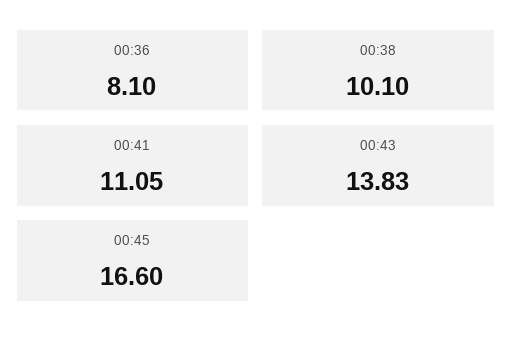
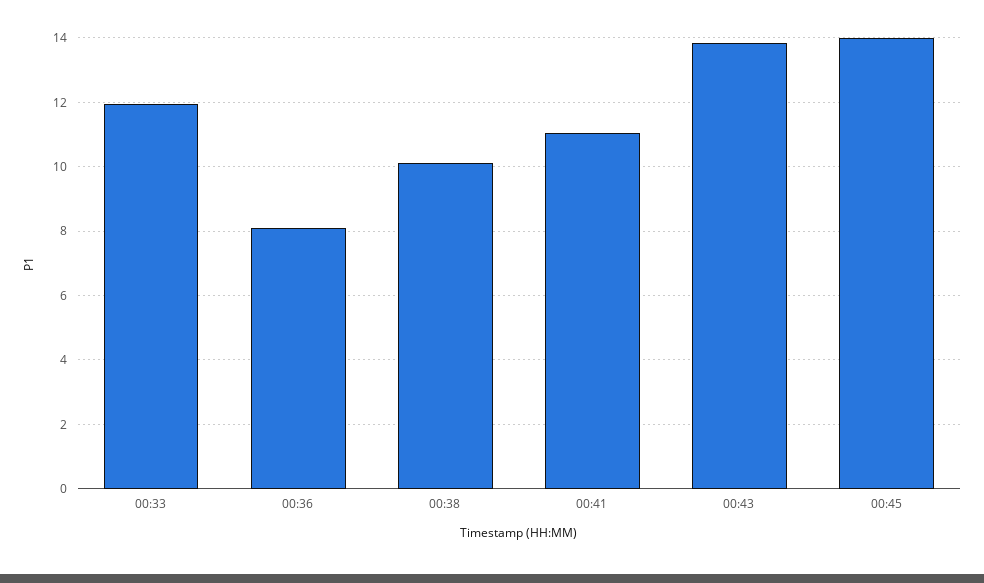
  {
    "00:36": 8.1,
    "00:38": 10.1,
    "00:41": 11.05,
    "00:43": 13.83,
-   "00:45": 16.6
+   "00:45": 14,
+   "00:33": 12
  }

